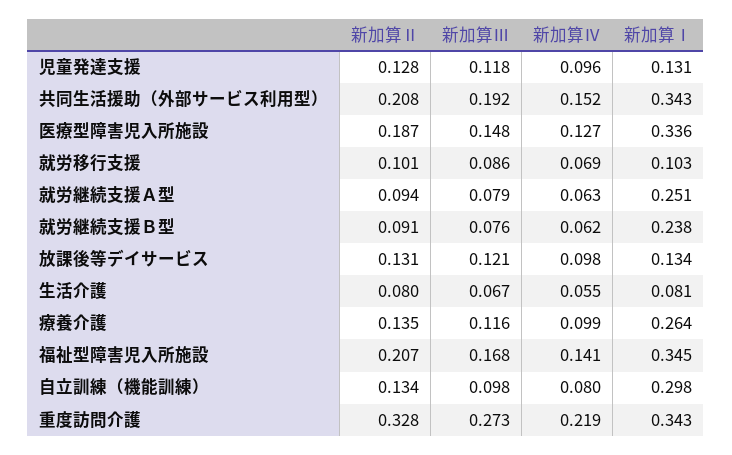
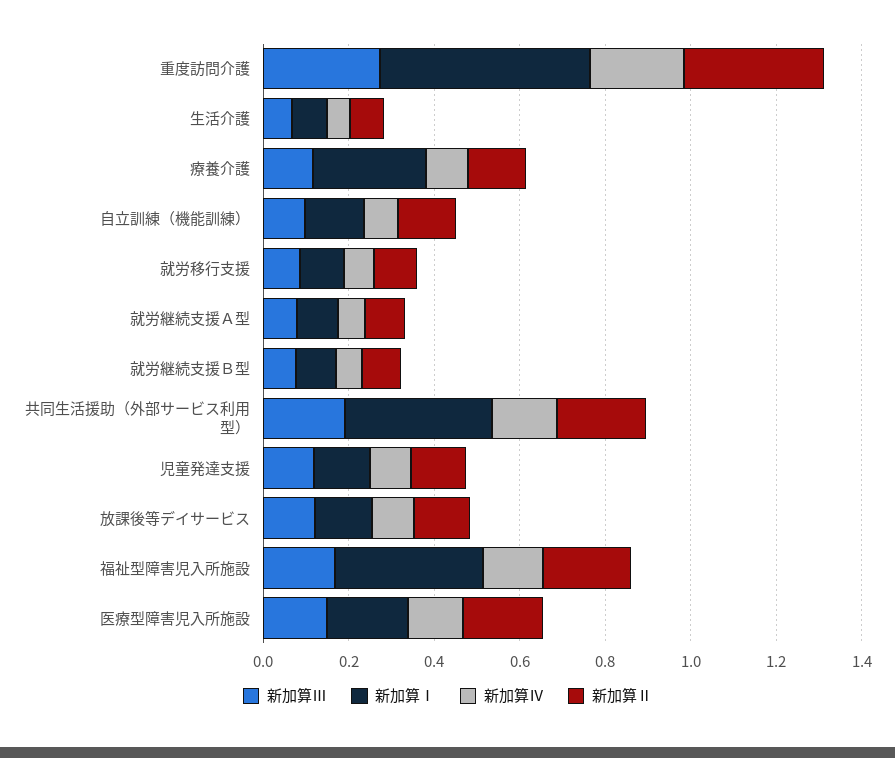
  {
    "新加算Ⅱ": {
      "児童発達支援": 0.128,
      "共同生活援助（外部サービス利用型）": 0.208,
      "医療型障害児入所施設": 0.187,
      "就労移行支援": 0.101,
      "就労継続支援Ａ型": 0.094,
      "就労継続支援Ｂ型": 0.091,
      "放課後等デイサービス": 0.131,
      "生活介護": 0.08,
      "療養介護": 0.135,
      "福祉型障害児入所施設": 0.207,
      "自立訓練（機能訓練）": 0.134,
      "重度訪問介護": 0.328
    },
    "新加算Ⅲ": {
      "児童発達支援": 0.118,
      "共同生活援助（外部サービス利用型）": 0.192,
      "医療型障害児入所施設": 0.148,
      "就労移行支援": 0.086,
      "就労継続支援Ａ型": 0.079,
      "就労継続支援Ｂ型": 0.076,
      "放課後等デイサービス": 0.121,
      "生活介護": 0.067,
      "療養介護": 0.116,
      "福祉型障害児入所施設": 0.168,
      "自立訓練（機能訓練）": 0.098,
      "重度訪問介護": 0.273
    },
    "新加算Ⅳ": {
      "児童発達支援": 0.096,
      "共同生活援助（外部サービス利用型）": 0.152,
      "医療型障害児入所施設": 0.127,
      "就労移行支援": 0.069,
      "就労継続支援Ａ型": 0.063,
      "就労継続支援Ｂ型": 0.062,
      "放課後等デイサービス": 0.098,
      "生活介護": 0.055,
      "療養介護": 0.099,
      "福祉型障害児入所施設": 0.141,
      "自立訓練（機能訓練）": 0.08,
      "重度訪問介護": 0.219
    },
    "新加算Ⅰ": {
      "児童発達支援": 0.131,
      "共同生活援助（外部サービス利用型）": 0.343,
-     "医療型障害児入所施設": 0.336,
+     "医療型障害児入所施設": 0.2,
      "就労移行支援": 0.103,
-     "就労継続支援Ａ型": 0.251,
+     "就労継続支援Ａ型": 0.1,
-     "就労継続支援Ｂ型": 0.238,
+     "就労継続支援Ｂ型": 0.1,
      "放課後等デイサービス": 0.134,
      "生活介護": 0.081,
      "療養介護": 0.264,
      "福祉型障害児入所施設": 0.345,
-     "自立訓練（機能訓練）": 0.298,
+     "自立訓練（機能訓練）": 0.15,
-     "重度訪問介護": 0.343
+     "重度訪問介護": 0.5
    }
  }

